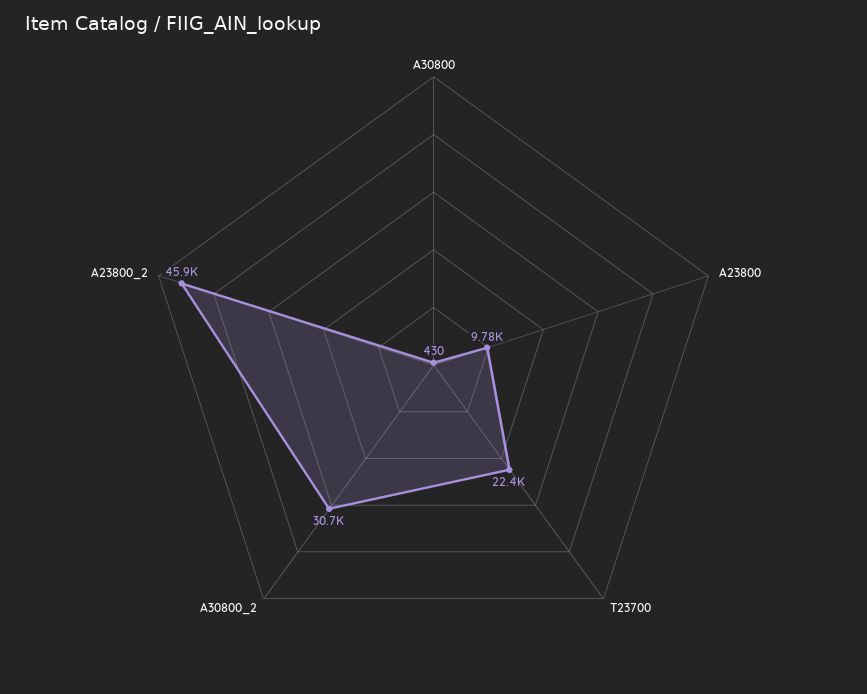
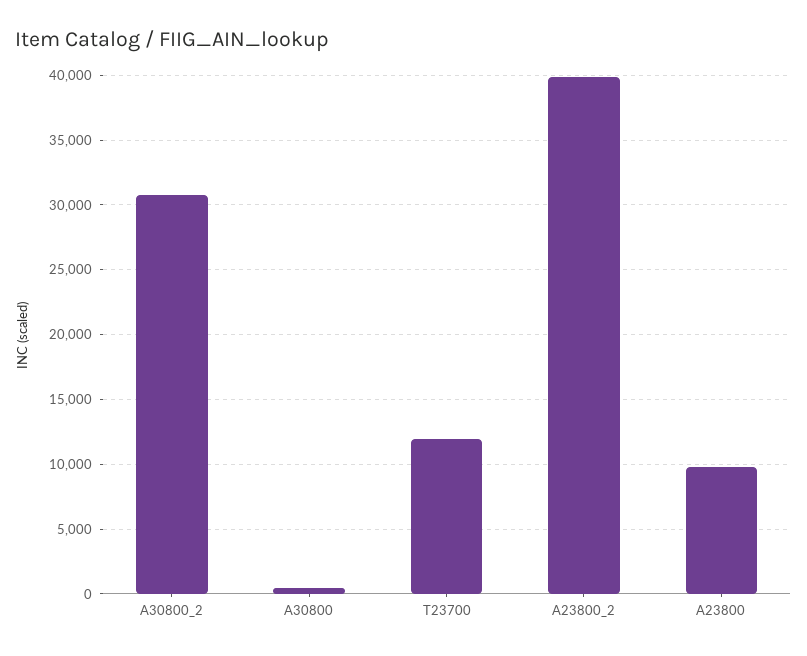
  {
    "A30800": 430,
    "A23800": 9780,
-   "T23700": 22400,
+   "T23700": 12000,
    "A30800_2": 30700,
-   "A23800_2": 45900
+   "A23800_2": 40000
  }

